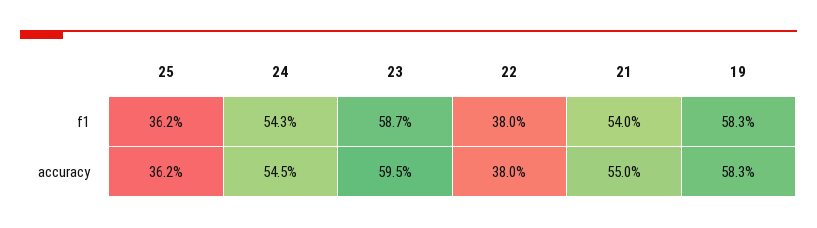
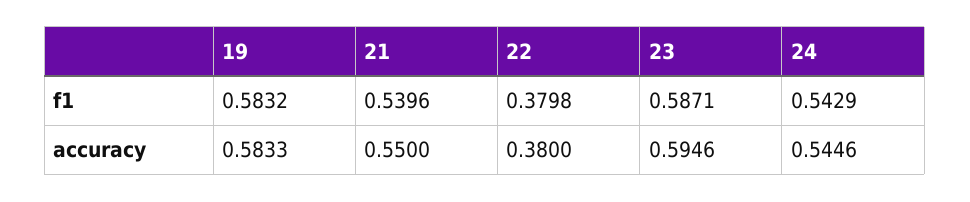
  {
-   "25": {
-     "f1": 0.362,
-     "accuracy": 0.362
-   },
    "24": {
      "f1": 0.5429,
      "accuracy": 0.5446
    },
    "23": {
      "f1": 0.5871,
      "accuracy": 0.5946
    },
    "22": {
      "f1": 0.3798,
      "accuracy": 0.38
    },
    "21": {
      "f1": 0.5396,
      "accuracy": 0.55
    },
    "19": {
      "f1": 0.5832,
      "accuracy": 0.5833
    }
  }

